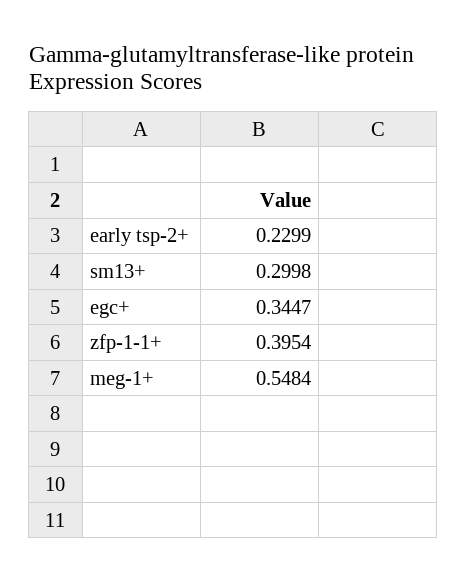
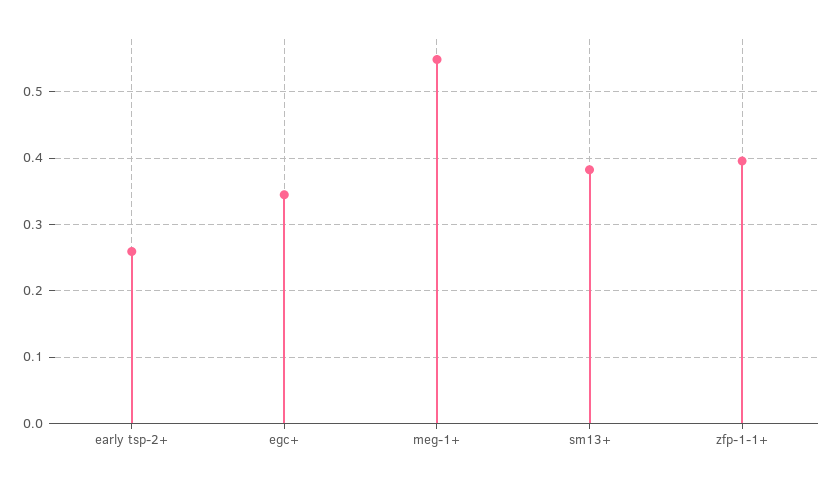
  {
-   "early tsp-2+": 0.2299,
+   "early tsp-2+": 0.26,
-   "sm13+": 0.2998,
+   "sm13+": 0.38,
    "egc+": 0.3447,
    "zfp-1-1+": 0.3954,
    "meg-1+": 0.5484
  }

